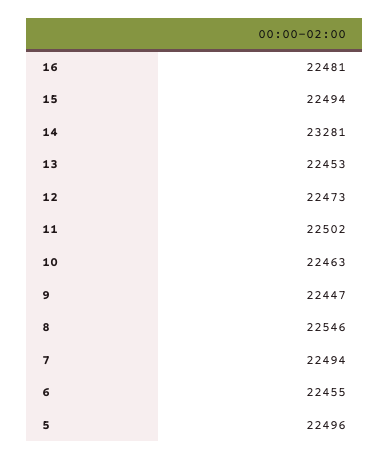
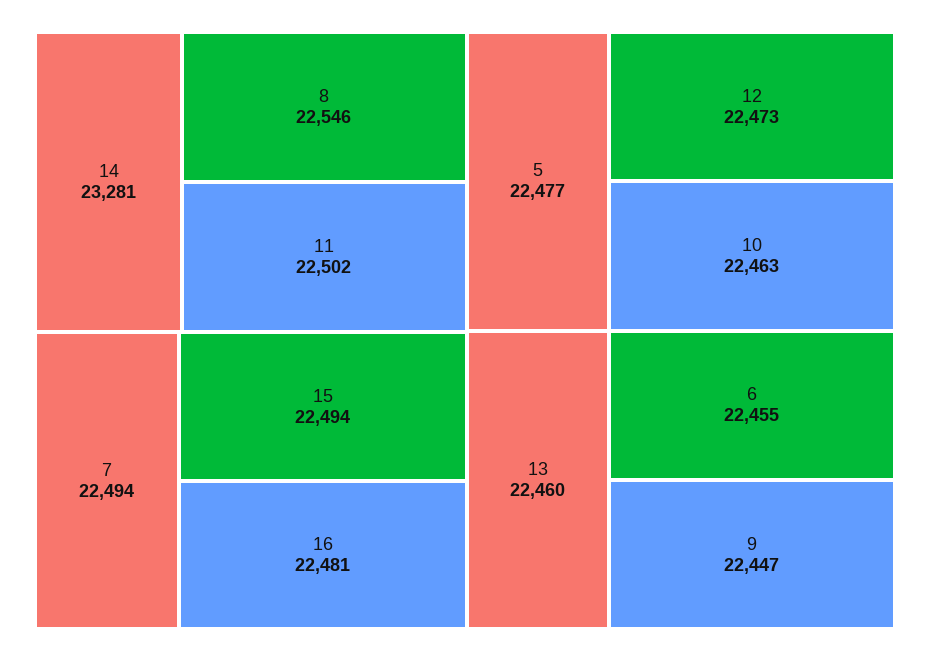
  {
    "16": 22481,
    "15": 22494,
    "14": 23281,
-   "13": 22453,
+   "13": 22460,
    "12": 22473,
    "11": 22502,
    "10": 22463,
    "9": 22447,
    "8": 22546,
    "7": 22494,
    "6": 22455,
-   "5": 22496
+   "5": 22477
  }

